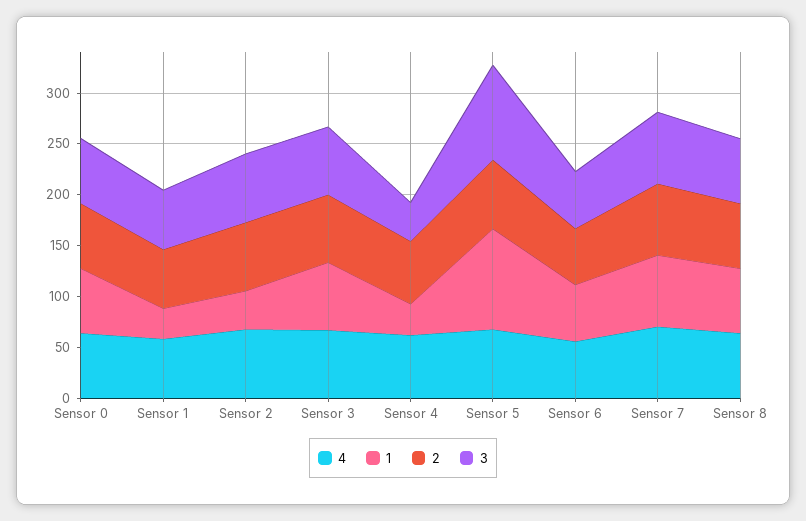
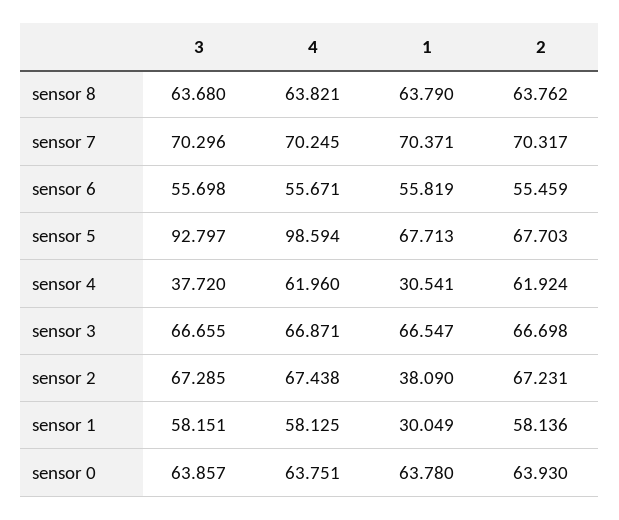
  {
    "4": {
      "Sensor 0": 63.751,
      "Sensor 1": 58.125,
      "Sensor 2": 67.438,
      "Sensor 3": 66.871,
      "Sensor 4": 61.96,
-     "Sensor 5": 70,
+     "Sensor 5": 98.594,
      "Sensor 6": 55.671,
      "Sensor 7": 70.245,
      "Sensor 8": 63.821
    },
    "1": {
      "Sensor 0": 63.78,
      "Sensor 1": 30.049,
      "Sensor 2": 38.09,
      "Sensor 3": 66.547,
      "Sensor 4": 30.541,
-     "Sensor 5": 100,
+     "Sensor 5": 67.713,
      "Sensor 6": 55.819,
      "Sensor 7": 70.371,
      "Sensor 8": 63.79
    },
    "2": {
      "Sensor 0": 63.93,
      "Sensor 1": 58.136,
      "Sensor 2": 67.231,
      "Sensor 3": 66.698,
      "Sensor 4": 61.924,
      "Sensor 5": 67.703,
      "Sensor 6": 55.459,
      "Sensor 7": 70.317,
      "Sensor 8": 63.762
    },
    "3": {
      "Sensor 0": 63.857,
      "Sensor 1": 58.151,
      "Sensor 2": 67.285,
      "Sensor 3": 66.655,
      "Sensor 4": 37.72,
      "Sensor 5": 92.797,
      "Sensor 6": 55.698,
      "Sensor 7": 70.296,
      "Sensor 8": 63.68
    }
  }

